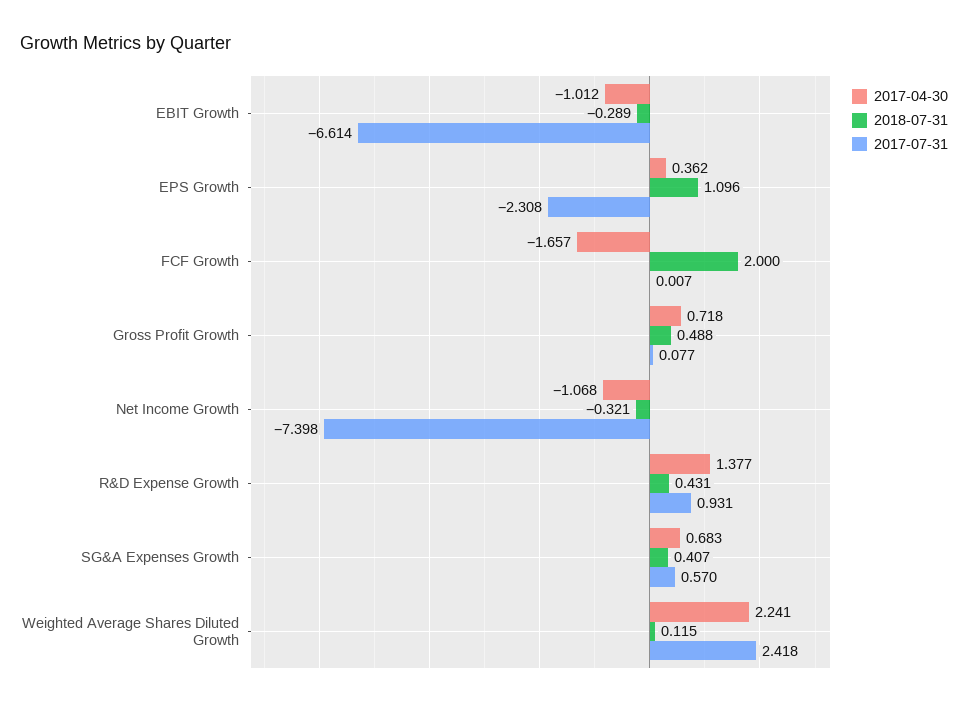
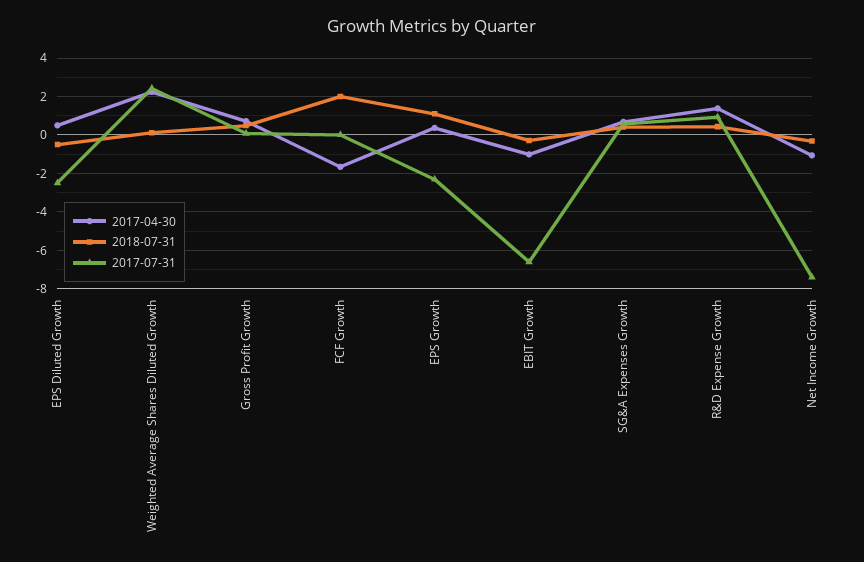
  {
    "2017-04-30": {
      "EBIT Growth": -1.012,
      "EPS Growth": 0.362,
      "FCF Growth": -1.657,
      "Gross Profit Growth": 0.718,
      "Net Income Growth": -1.068,
      "R&D Expense Growth": 1.377,
      "SG&A Expenses Growth": 0.683,
-     "Weighted Average Shares Diluted Growth": 2.241
+     "Weighted Average Shares Diluted Growth": 2.241,
+     "EPS Diluted Growth": 0.5
    },
    "2018-07-31": {
      "EBIT Growth": -0.289,
      "EPS Growth": 1.096,
      "FCF Growth": 2,
      "Gross Profit Growth": 0.488,
      "Net Income Growth": -0.321,
      "R&D Expense Growth": 0.431,
      "SG&A Expenses Growth": 0.407,
-     "Weighted Average Shares Diluted Growth": 0.115
+     "Weighted Average Shares Diluted Growth": 0.115,
+     "EPS Diluted Growth": -0.5
    },
    "2017-07-31": {
      "EBIT Growth": -6.614,
      "EPS Growth": -2.308,
      "FCF Growth": 0.007,
      "Gross Profit Growth": 0.077,
      "Net Income Growth": -7.398,
      "R&D Expense Growth": 0.931,
      "SG&A Expenses Growth": 0.57,
-     "Weighted Average Shares Diluted Growth": 2.418
+     "Weighted Average Shares Diluted Growth": 2.418,
+     "EPS Diluted Growth": -2.5
    }
  }

